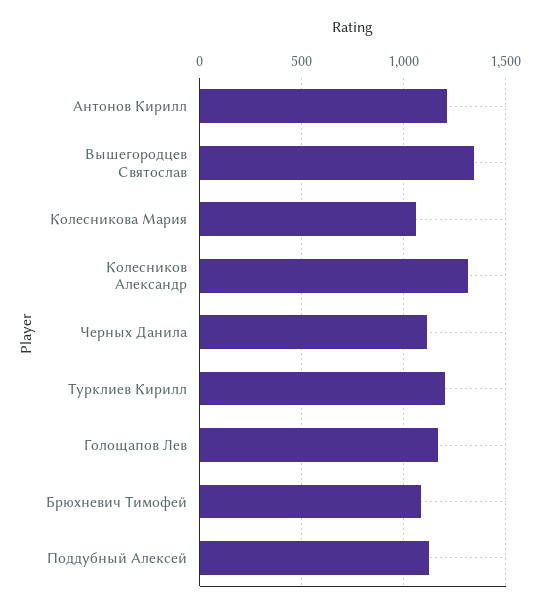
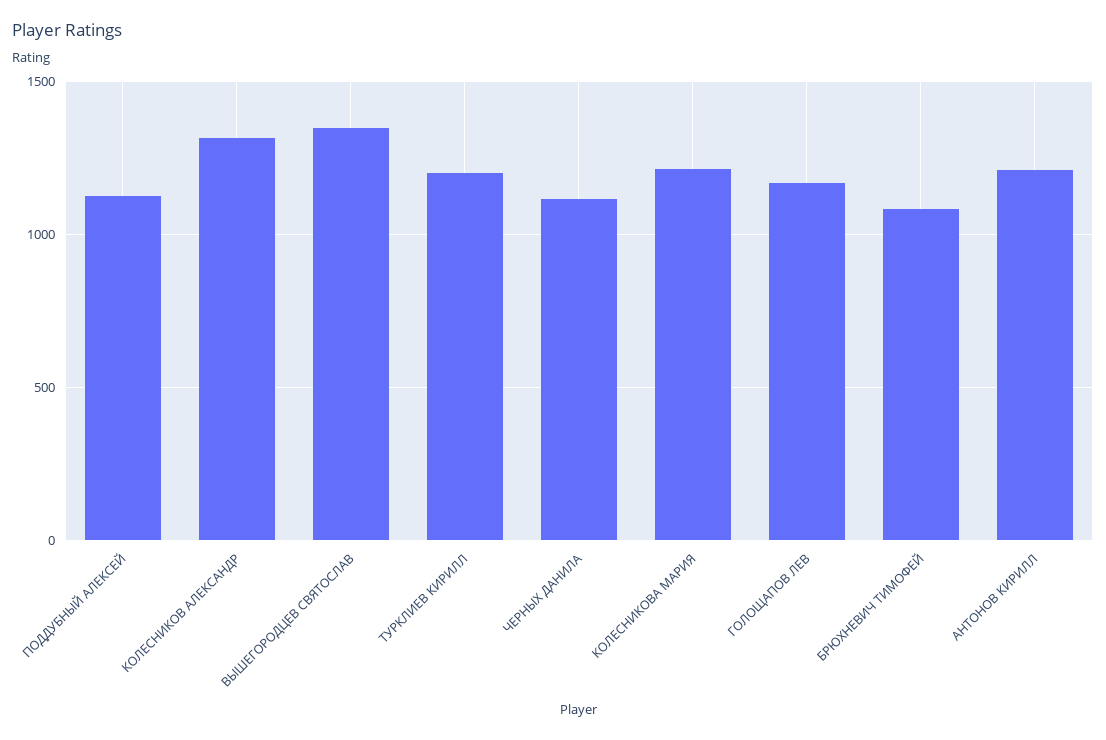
  {
    "Антонов Кирилл": 1200,
    "Вышегородцев Святослав": 1350,
-   "Колесникова Мария": 1050,
+   "Колесникова Мария": 1200,
    "Колесников Александр": 1300,
    "Черных Данила": 1100,
    "Турклиев Кирилл": 1200,
    "Голощапов Лев": 1150,
    "Брюхневич Тимофей": 1100,
    "Поддубный Алексей": 1150
  }

